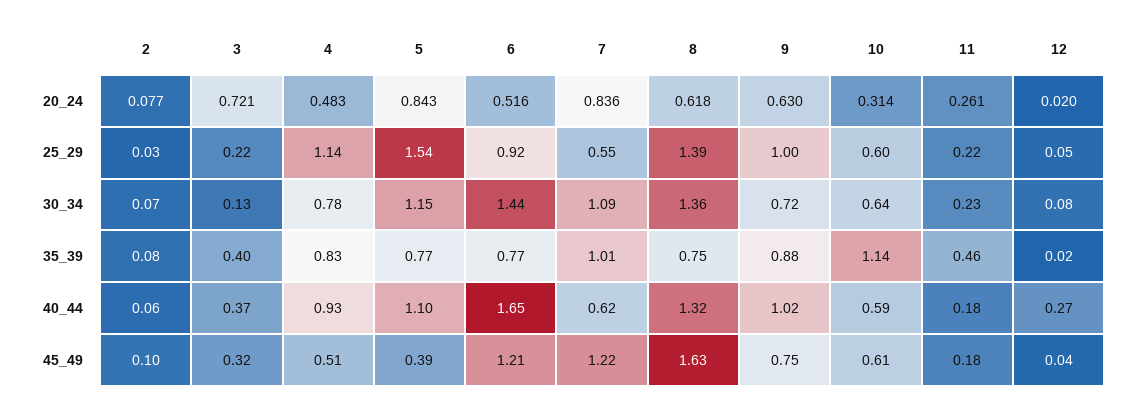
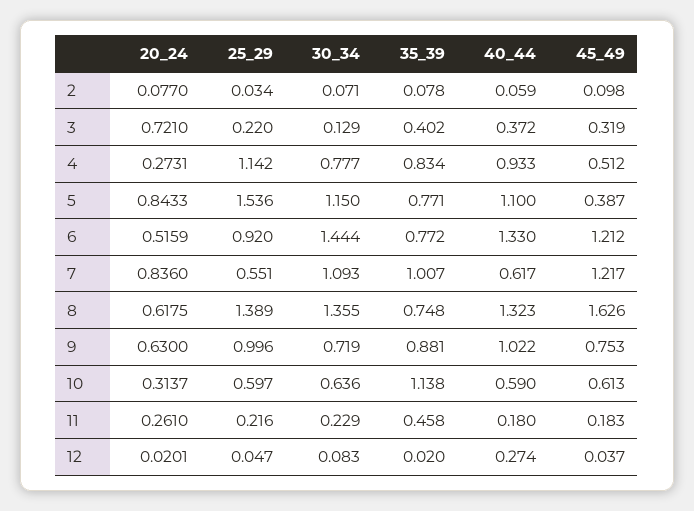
  {
    "2": {
      "20_24": 0.077,
      "25_29": 0.034,
      "30_34": 0.071,
      "35_39": 0.078,
      "40_44": 0.059,
      "45_49": 0.098
    },
    "3": {
      "20_24": 0.721,
      "25_29": 0.22,
      "30_34": 0.129,
      "35_39": 0.402,
      "40_44": 0.372,
      "45_49": 0.319
    },
    "4": {
-     "20_24": 0.483,
+     "20_24": 0.2731,
      "25_29": 1.142,
      "30_34": 0.777,
      "35_39": 0.834,
      "40_44": 0.933,
      "45_49": 0.512
    },
    "5": {
      "20_24": 0.8433,
      "25_29": 1.536,
      "30_34": 1.15,
      "35_39": 0.771,
      "40_44": 1.1,
      "45_49": 0.387
    },
    "6": {
      "20_24": 0.5159,
      "25_29": 0.92,
      "30_34": 1.444,
      "35_39": 0.772,
-     "40_44": 1.65,
+     "40_44": 1.33,
      "45_49": 1.212
    },
    "7": {
      "20_24": 0.836,
      "25_29": 0.551,
      "30_34": 1.093,
      "35_39": 1.007,
      "40_44": 0.617,
      "45_49": 1.217
    },
    "8": {
      "20_24": 0.6175,
      "25_29": 1.389,
      "30_34": 1.355,
      "35_39": 0.748,
      "40_44": 1.323,
      "45_49": 1.626
    },
    "9": {
      "20_24": 0.63,
      "25_29": 0.996,
      "30_34": 0.719,
      "35_39": 0.881,
      "40_44": 1.022,
      "45_49": 0.753
    },
    "10": {
      "20_24": 0.3137,
      "25_29": 0.597,
      "30_34": 0.636,
      "35_39": 1.138,
      "40_44": 0.59,
      "45_49": 0.613
    },
    "11": {
      "20_24": 0.261,
      "25_29": 0.216,
      "30_34": 0.229,
      "35_39": 0.458,
      "40_44": 0.18,
      "45_49": 0.183
    },
    "12": {
      "20_24": 0.0201,
      "25_29": 0.047,
      "30_34": 0.083,
      "35_39": 0.02,
      "40_44": 0.274,
      "45_49": 0.037
    }
  }

